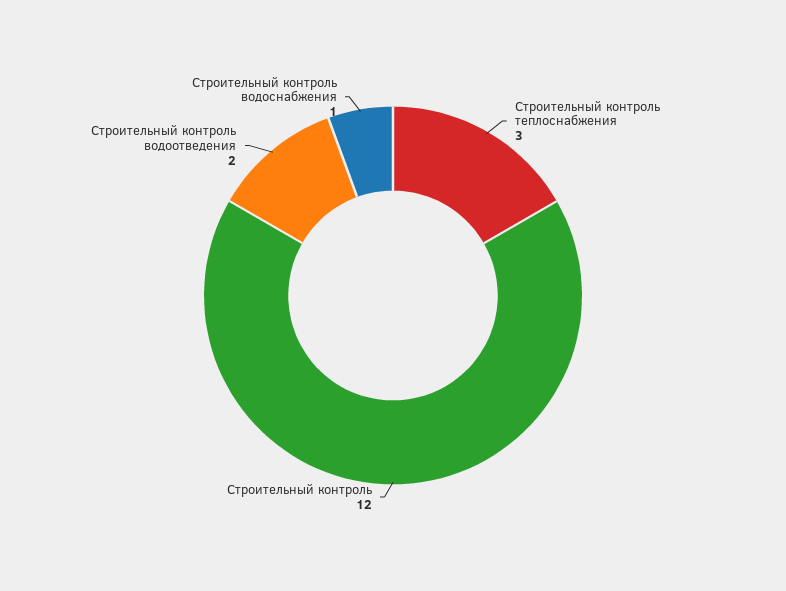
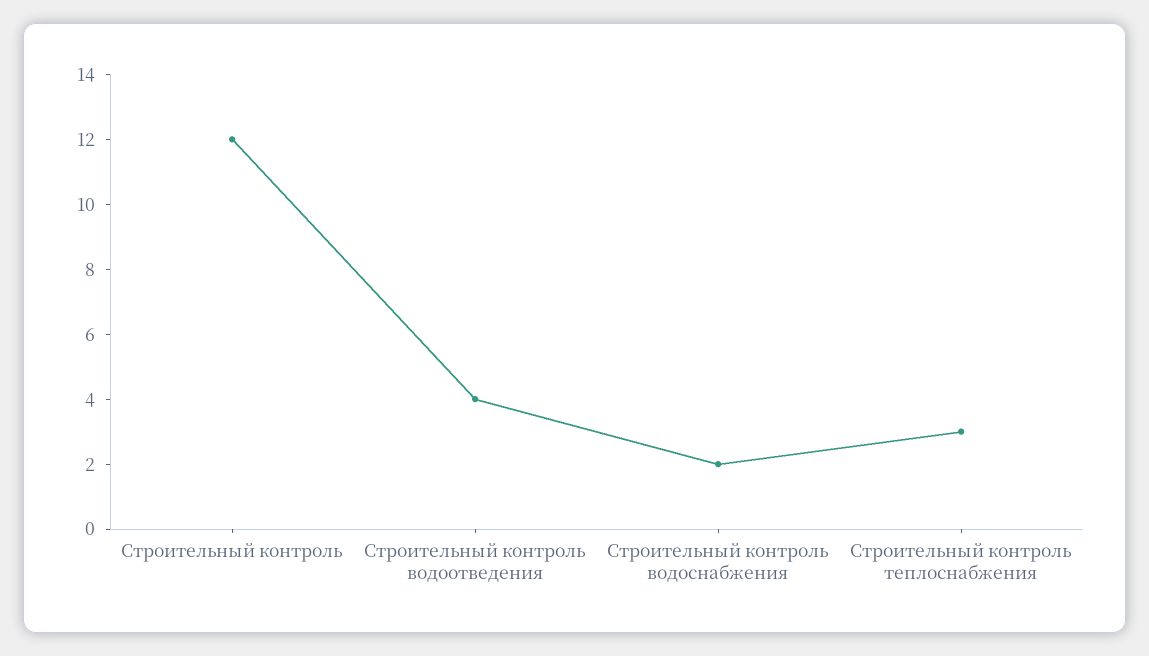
  {
    "Строительный контроль теплоснабжения": 3,
    "Строительный контроль": 12,
-   "Строительный контроль водоотведения": 2,
+   "Строительный контроль водоотведения": 4,
-   "Строительный контроль водоснабжения": 1
+   "Строительный контроль водоснабжения": 2
  }

